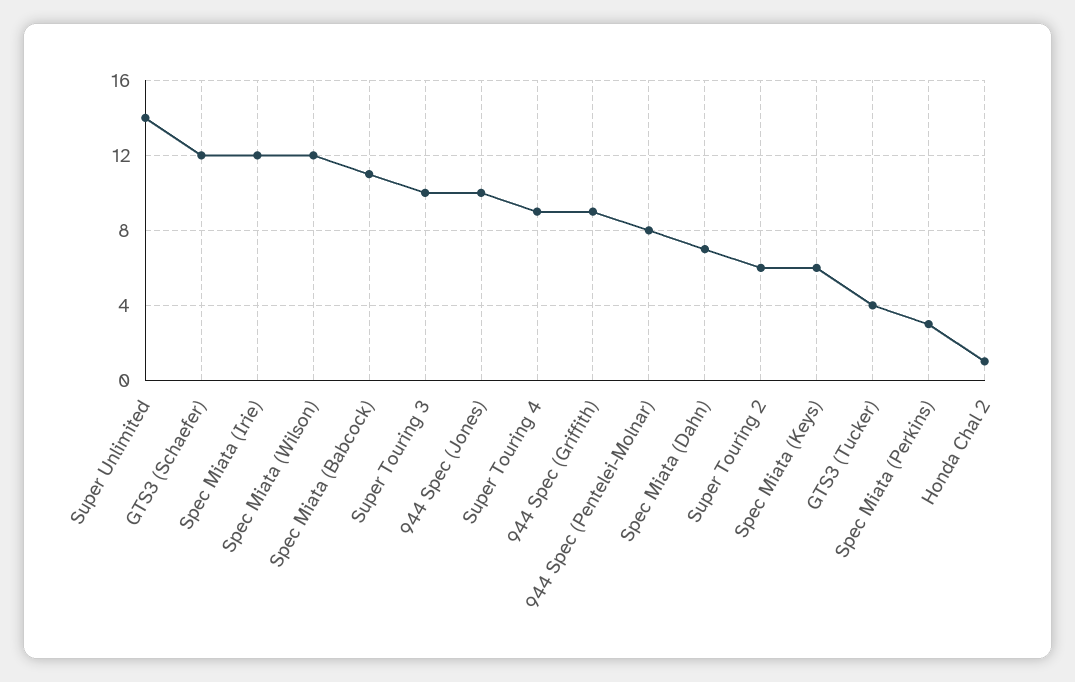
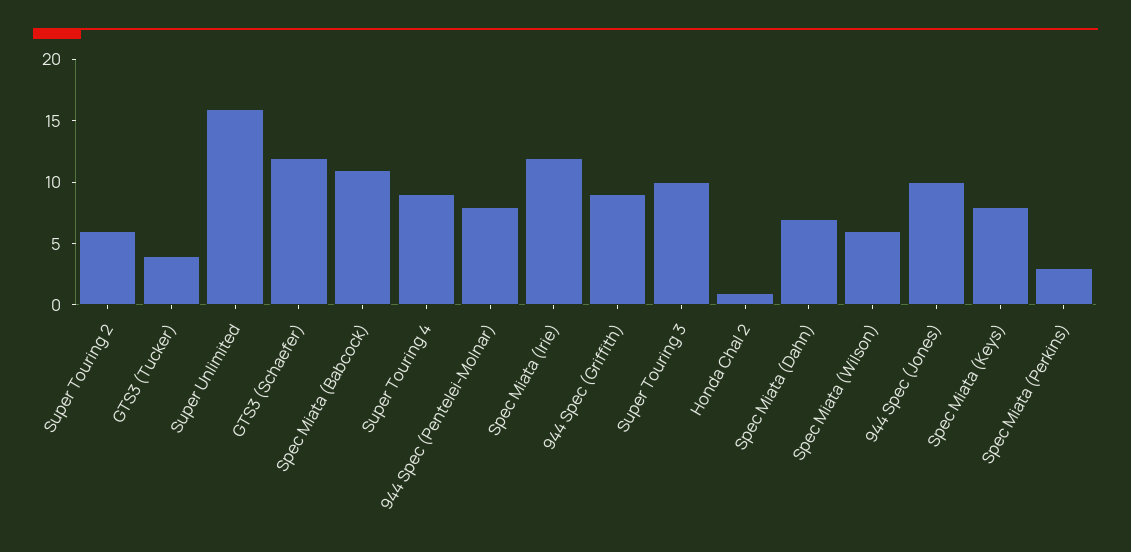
  {
-   "Super Unlimited": 14,
+   "Super Unlimited": 16,
    "GTS3 (Schaefer)": 12,
    "Spec Miata (Irie)": 12,
-   "Spec Miata (Wilson)": 12,
+   "Spec Miata (Wilson)": 6,
    "Spec Miata (Babcock)": 11,
    "Super Touring 3": 10,
    "944 Spec (Jones)": 10,
    "Super Touring 4": 9,
    "944 Spec (Griffith)": 9,
    "944 Spec (Pentelei-Molnar)": 8,
    "Spec Miata (Dahn)": 7,
    "Super Touring 2": 6,
-   "Spec Miata (Keys)": 6,
+   "Spec Miata (Keys)": 8,
    "GTS3 (Tucker)": 4,
    "Spec Miata (Perkins)": 3,
    "Honda Chal 2": 1
  }

